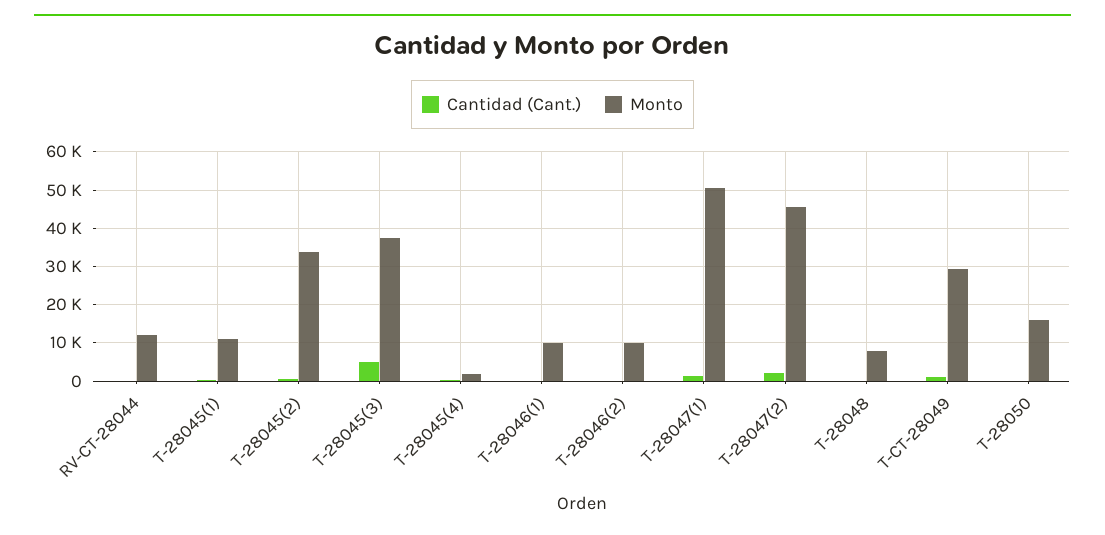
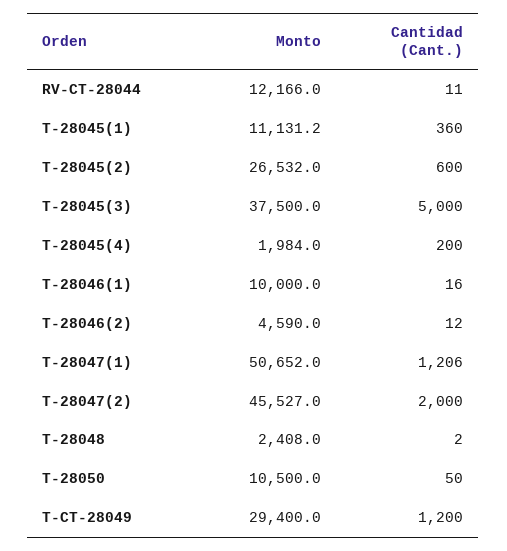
  {
    "Cantidad (Cant.)": {
      "RV-CT-28044": 11,
      "T-28045(1)": 360,
      "T-28045(2)": 600,
      "T-28045(3)": 5000,
      "T-28045(4)": 200,
      "T-28046(1)": 16,
      "T-28046(2)": 12,
      "T-28047(1)": 1206,
      "T-28047(2)": 2000,
      "T-28048": 2,
      "T-CT-28049": 1200,
      "T-28050": 50
    },
    "Monto": {
      "RV-CT-28044": 12166,
      "T-28045(1)": 11131.2,
-     "T-28045(2)": 34000,
+     "T-28045(2)": 26532,
      "T-28045(3)": 37500,
      "T-28045(4)": 1984,
      "T-28046(1)": 10000,
-     "T-28046(2)": 10000,
+     "T-28046(2)": 4590,
      "T-28047(1)": 50652,
      "T-28047(2)": 45527,
-     "T-28048": 8000,
+     "T-28048": 2408,
      "T-CT-28049": 29400,
-     "T-28050": 16000
+     "T-28050": 10500
    }
  }

